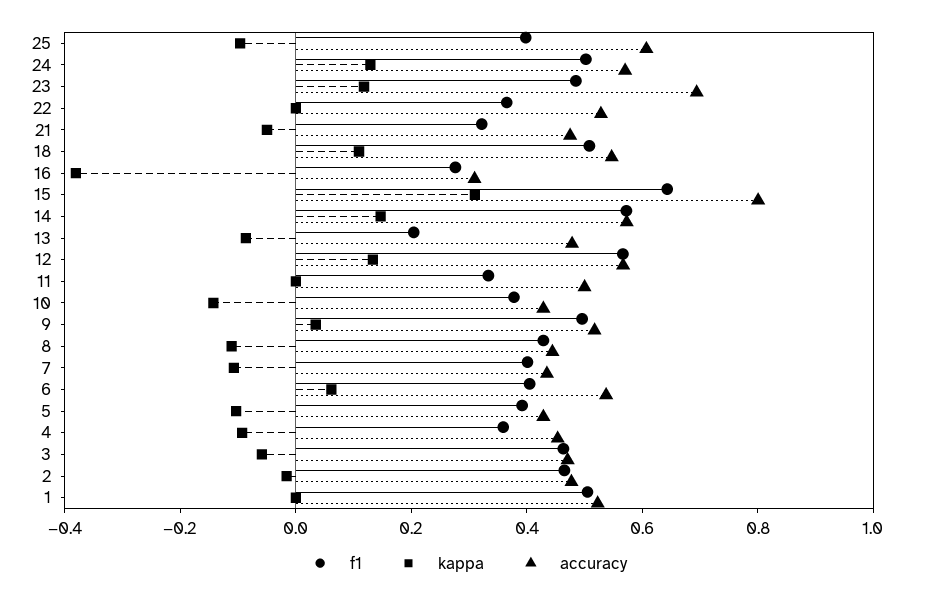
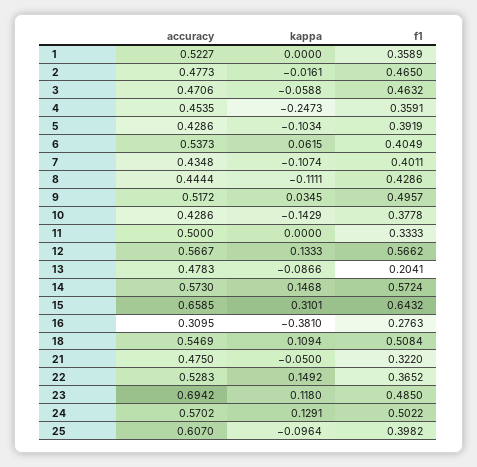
  {
    "f1": {
      "25": 0.3982,
      "24": 0.5022,
      "23": 0.485,
      "22": 0.3652,
      "21": 0.322,
      "18": 0.5084,
      "16": 0.2763,
      "15": 0.6432,
      "14": 0.5724,
      "13": 0.2041,
      "12": 0.5662,
      "11": 0.3333,
      "10": 0.3778,
      "9": 0.4957,
      "8": 0.4286,
      "7": 0.4011,
      "6": 0.4049,
      "5": 0.3919,
      "4": 0.3591,
      "3": 0.4632,
      "2": 0.465,
-     "1": 0.5
+     "1": 0.3589
    },
    "kappa": {
      "25": -0.0964,
      "24": 0.1291,
      "23": 0.118,
-     "22": 0,
+     "22": 0.1492,
      "21": -0.05,
      "18": 0.1094,
      "16": -0.381,
      "15": 0.3101,
      "14": 0.1468,
      "13": -0.0866,
      "12": 0.1333,
      "11": 0,
      "10": -0.1429,
      "9": 0.0345,
      "8": -0.1111,
      "7": -0.1074,
      "6": 0.0615,
      "5": -0.1034,
-     "4": -0.1,
+     "4": -0.2473,
      "3": -0.0588,
      "2": -0.0161,
      "1": 0
    },
    "accuracy": {
      "25": 0.607,
      "24": 0.5702,
      "23": 0.6942,
      "22": 0.5283,
      "21": 0.475,
      "18": 0.5469,
      "16": 0.3095,
-     "15": 0.8,
+     "15": 0.6585,
      "14": 0.573,
      "13": 0.4783,
      "12": 0.5667,
      "11": 0.5,
      "10": 0.4286,
      "9": 0.5172,
      "8": 0.4444,
      "7": 0.4348,
      "6": 0.5373,
      "5": 0.4286,
      "4": 0.4535,
      "3": 0.4706,
      "2": 0.4773,
      "1": 0.5227
    }
  }

